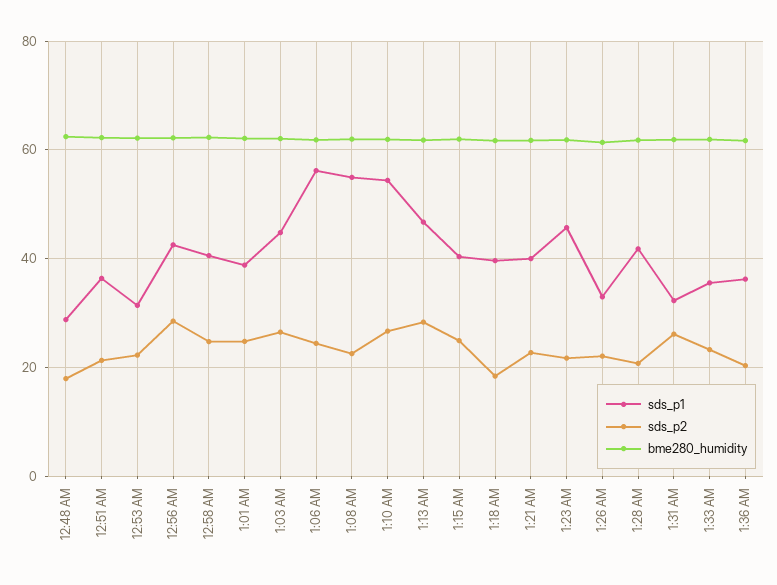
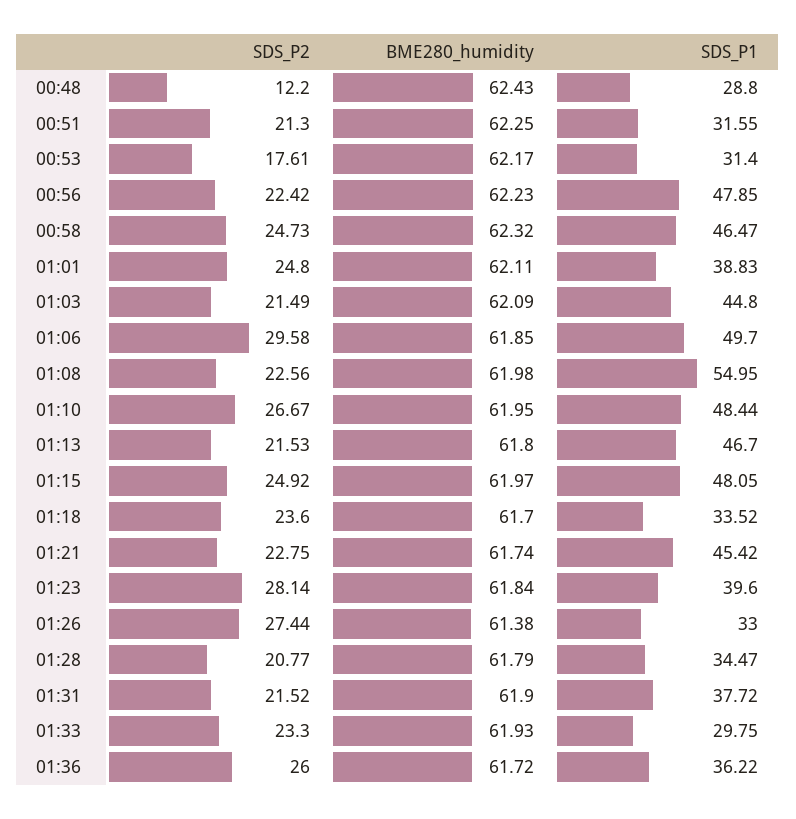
  {
    "sds_p1": {
      "12:48 AM": 28.8,
-     "12:51 AM": 36,
+     "12:51 AM": 31.55,
      "12:53 AM": 31.4,
-     "12:56 AM": 42,
+     "12:56 AM": 47.85,
-     "12:58 AM": 40,
+     "12:58 AM": 46.47,
      "1:01 AM": 38.83,
      "1:03 AM": 44.8,
-     "1:06 AM": 56,
+     "1:06 AM": 49.7,
      "1:08 AM": 54.95,
-     "1:10 AM": 54,
+     "1:10 AM": 48.44,
      "1:13 AM": 46.7,
-     "1:15 AM": 40,
+     "1:15 AM": 48.05,
-     "1:18 AM": 40,
+     "1:18 AM": 33.52,
-     "1:21 AM": 40,
+     "1:21 AM": 45.42,
-     "1:23 AM": 46,
+     "1:23 AM": 39.6,
      "1:26 AM": 33,
-     "1:28 AM": 42,
+     "1:28 AM": 34.47,
-     "1:31 AM": 32,
+     "1:31 AM": 37.72,
-     "1:33 AM": 36,
+     "1:33 AM": 29.75,
      "1:36 AM": 36.22
    },
    "sds_p2": {
-     "12:48 AM": 18,
+     "12:48 AM": 12.2,
      "12:51 AM": 21.3,
-     "12:53 AM": 22,
+     "12:53 AM": 17.61,
-     "12:56 AM": 28,
+     "12:56 AM": 22.42,
      "12:58 AM": 24.73,
      "1:01 AM": 24.8,
-     "1:03 AM": 26,
+     "1:03 AM": 21.49,
-     "1:06 AM": 24,
+     "1:06 AM": 29.58,
      "1:08 AM": 22.56,
      "1:10 AM": 26.67,
-     "1:13 AM": 28,
+     "1:13 AM": 21.53,
      "1:15 AM": 24.92,
-     "1:18 AM": 18,
+     "1:18 AM": 23.6,
      "1:21 AM": 22.75,
-     "1:23 AM": 22,
+     "1:23 AM": 28.14,
-     "1:26 AM": 22,
+     "1:26 AM": 27.44,
      "1:28 AM": 20.77,
-     "1:31 AM": 26,
+     "1:31 AM": 21.52,
      "1:33 AM": 23.3,
-     "1:36 AM": 20
+     "1:36 AM": 26
    },
    "bme280_humidity": {
      "12:48 AM": 62.43,
      "12:51 AM": 62.25,
      "12:53 AM": 62.17,
      "12:56 AM": 62.23,
      "12:58 AM": 62.32,
      "1:01 AM": 62.11,
      "1:03 AM": 62.09,
      "1:06 AM": 61.85,
      "1:08 AM": 61.98,
      "1:10 AM": 61.95,
      "1:13 AM": 61.8,
      "1:15 AM": 61.97,
      "1:18 AM": 61.7,
      "1:21 AM": 61.74,
      "1:23 AM": 61.84,
      "1:26 AM": 61.38,
      "1:28 AM": 61.79,
      "1:31 AM": 61.9,
      "1:33 AM": 61.93,
      "1:36 AM": 61.72
    }
  }

